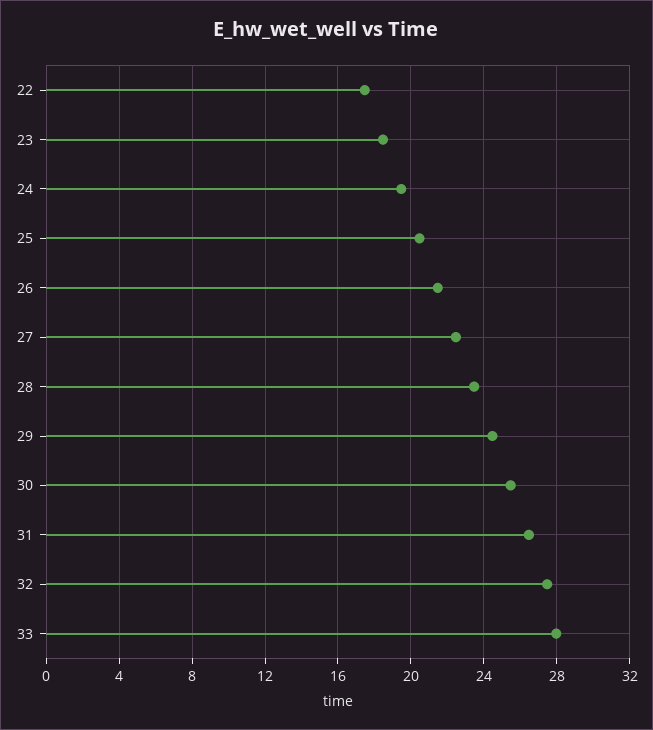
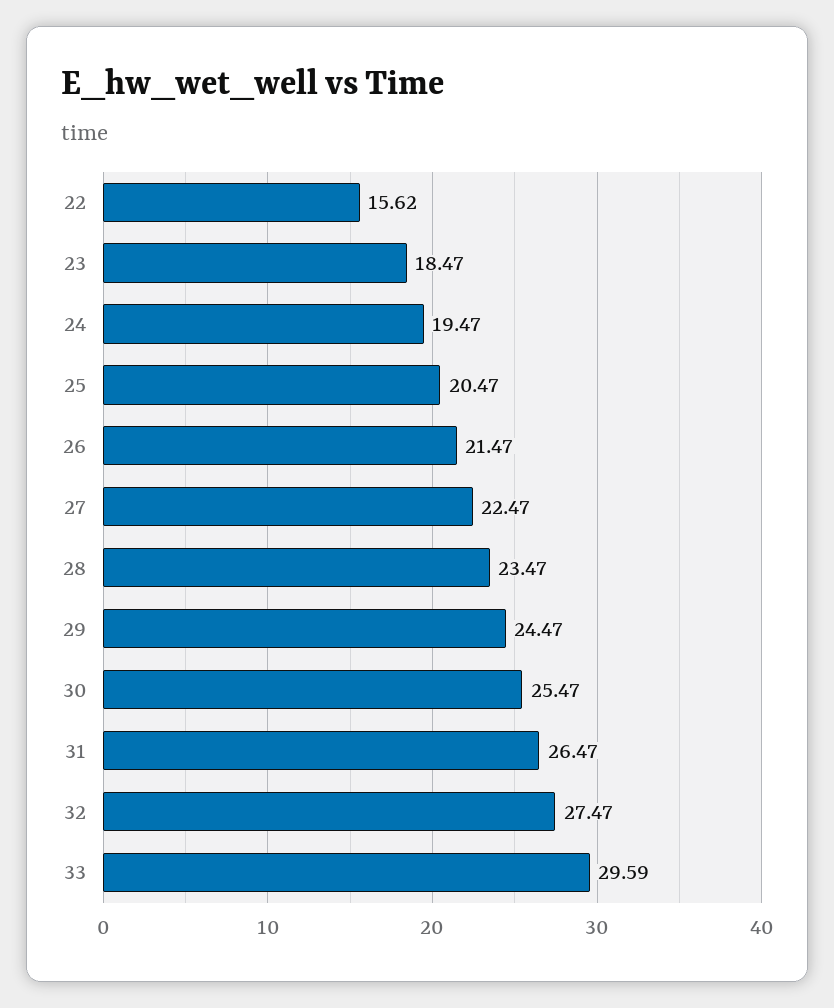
  {
-   "22": 17.5,
+   "22": 15.62,
    "23": 18.47,
    "24": 19.47,
    "25": 20.47,
    "26": 21.47,
    "27": 22.47,
    "28": 23.47,
    "29": 24.47,
    "30": 25.47,
    "31": 26.47,
    "32": 27.47,
-   "33": 28
+   "33": 29.59
  }

